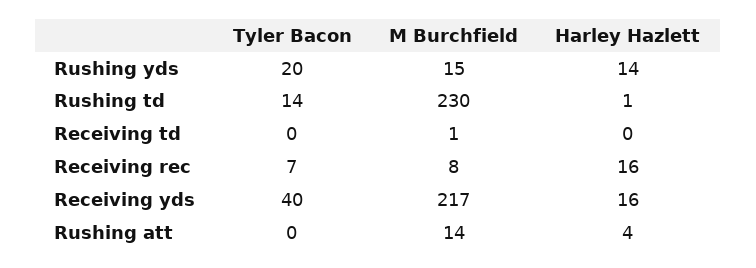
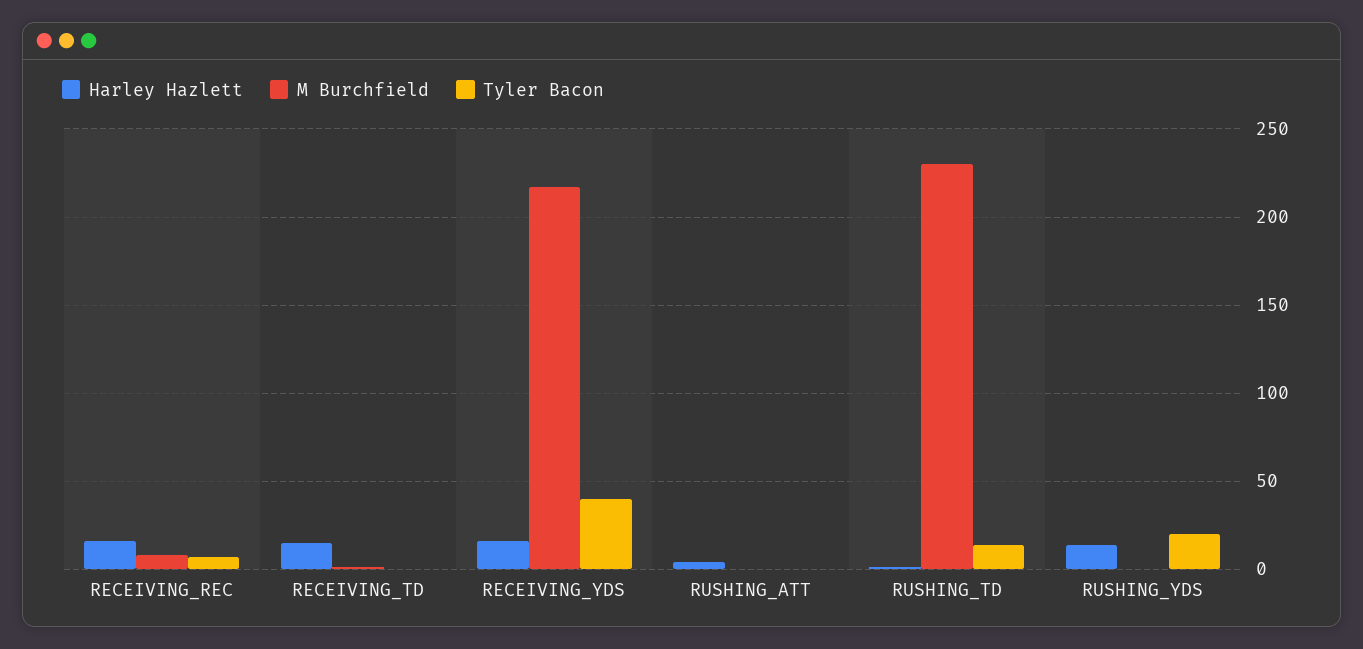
  {
    "Tyler Bacon": {
      "Rushing yds": 20,
      "Rushing td": 14,
      "Receiving td": 0,
      "Receiving rec": 7,
      "Receiving yds": 40,
      "Rushing att": 0
    },
    "M Burchfield": {
-     "Rushing yds": 15,
+     "Rushing yds": 0,
      "Rushing td": 230,
      "Receiving td": 1,
      "Receiving rec": 8,
      "Receiving yds": 217,
-     "Rushing att": 14
+     "Rushing att": 0
    },
    "Harley Hazlett": {
      "Rushing yds": 14,
      "Rushing td": 1,
-     "Receiving td": 0,
+     "Receiving td": 15,
      "Receiving rec": 16,
      "Receiving yds": 16,
      "Rushing att": 4
    }
  }

